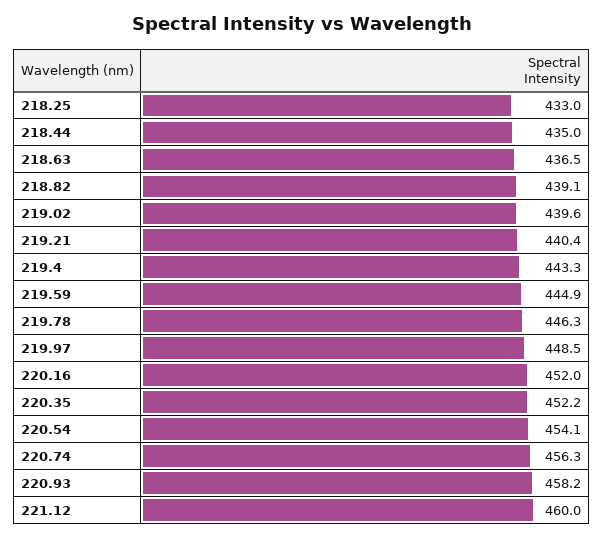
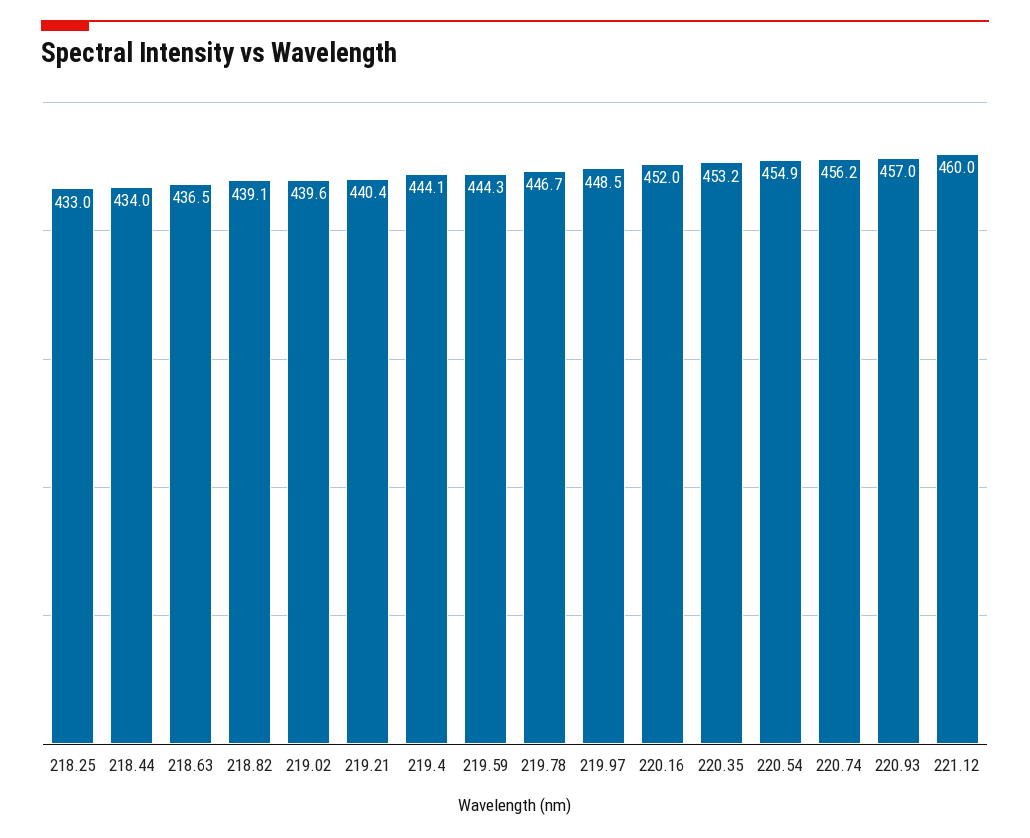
  {
    "218.25": 433,
-   "218.44": 435,
+   "218.44": 434,
    "218.63": 436.5,
    "218.82": 439.1,
    "219.02": 439.6,
    "219.21": 440.4,
-   "219.4": 443.3,
+   "219.4": 444.1,
-   "219.59": 444.9,
+   "219.59": 444.3,
-   "219.78": 446.3,
+   "219.78": 446.7,
    "219.97": 448.5,
    "220.16": 452,
-   "220.35": 452.2,
+   "220.35": 453.2,
-   "220.54": 454.1,
+   "220.54": 454.9,
-   "220.74": 456.3,
+   "220.74": 456.2,
-   "220.93": 458.2,
+   "220.93": 457,
    "221.12": 460
  }

